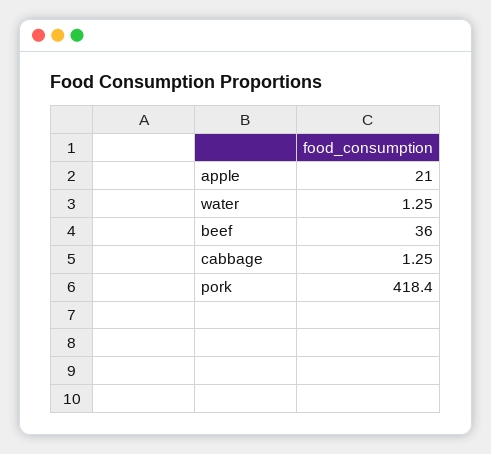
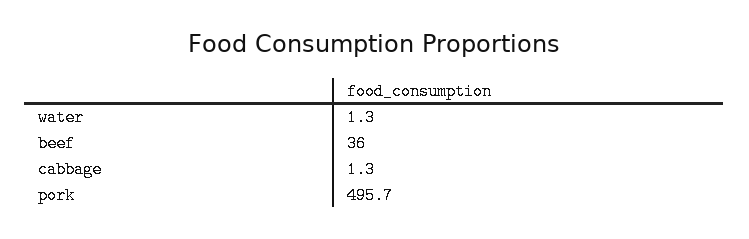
  {
-   "apple": 21,
    "water": 1.25,
    "beef": 36,
    "cabbage": 1.25,
-   "pork": 418.4
+   "pork": 495.7
  }

